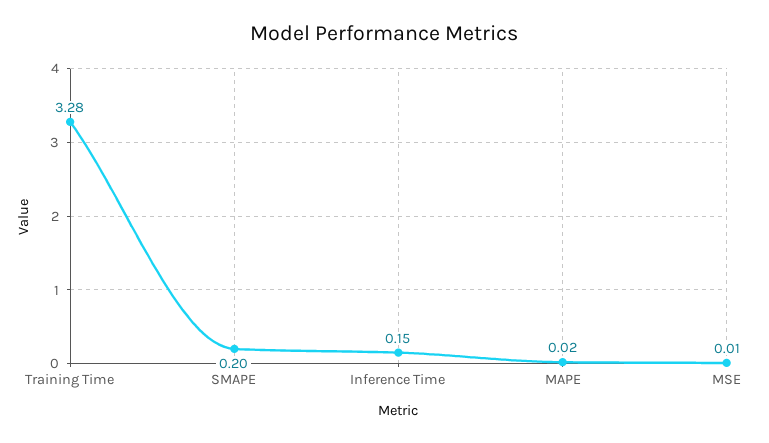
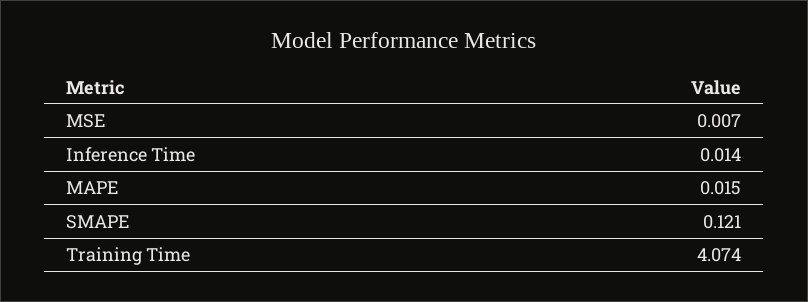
  {
-   "Training Time": 3.28,
+   "Training Time": 4.074,
-   "SMAPE": 0.2,
+   "SMAPE": 0.121,
-   "Inference Time": 0.15,
+   "Inference Time": 0.014,
    "MAPE": 0.015,
    "MSE": 0.007
  }

